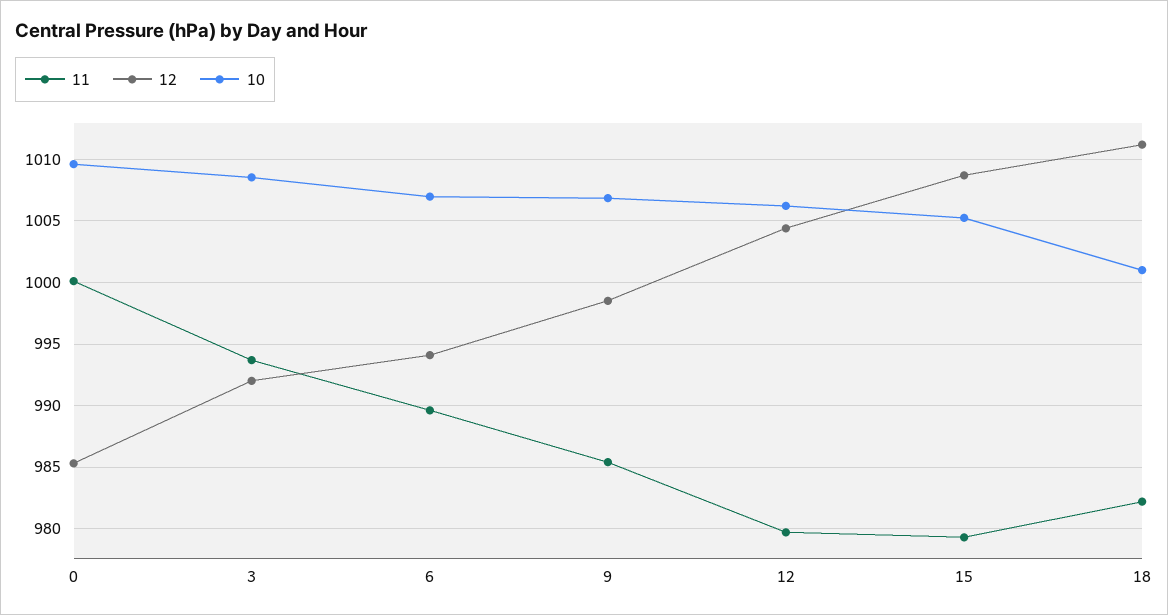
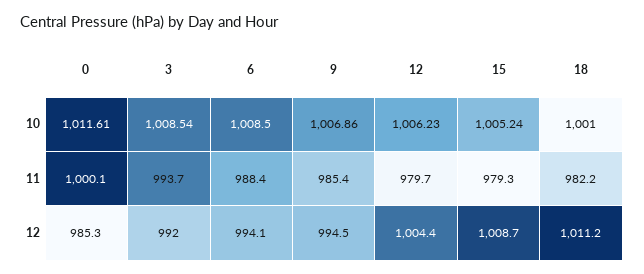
  {
    "11": {
      "0": 1000.1,
      "3": 993.7,
-     "6": 989.5,
+     "6": 988.4,
      "9": 985.4,
      "12": 979.7,
      "15": 979.3,
      "18": 982.2
    },
    "12": {
      "0": 985.3,
      "3": 992,
      "6": 994.1,
-     "9": 998.5,
+     "9": 994.5,
      "12": 1004.4,
      "15": 1008.7,
      "18": 1011.2
    },
    "10": {
-     "0": 1009.5,
+     "0": 1011.61,
      "3": 1008.54,
-     "6": 1007,
+     "6": 1008.5,
      "9": 1006.86,
      "12": 1006.23,
      "15": 1005.24,
      "18": 1001
    }
  }

